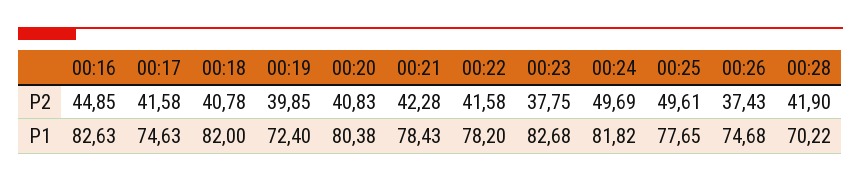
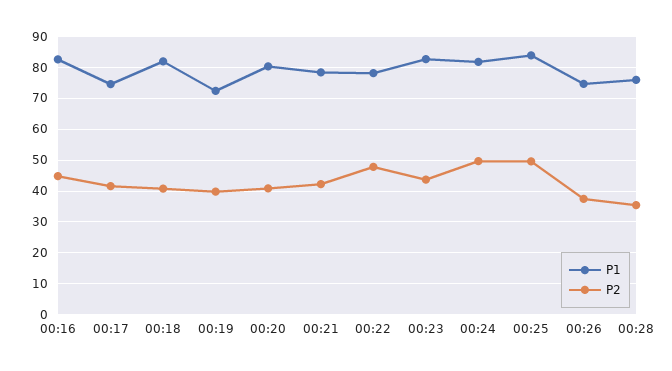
  {
    "P2": {
      "00:16": 44.85,
      "00:17": 41.58,
      "00:18": 40.78,
      "00:19": 39.85,
      "00:20": 40.83,
      "00:21": 42.28,
-     "00:22": 41.58,
+     "00:22": 48,
-     "00:23": 37.75,
+     "00:23": 44,
      "00:24": 49.69,
      "00:25": 49.61,
      "00:26": 37.43,
-     "00:28": 41.9
+     "00:28": 36
    },
    "P1": {
      "00:16": 82.63,
      "00:17": 74.63,
      "00:18": 82,
      "00:19": 72.4,
      "00:20": 80.38,
      "00:21": 78.43,
      "00:22": 78.2,
      "00:23": 82.68,
      "00:24": 81.82,
-     "00:25": 77.65,
+     "00:25": 84,
      "00:26": 74.68,
-     "00:28": 70.22
+     "00:28": 76
    }
  }

